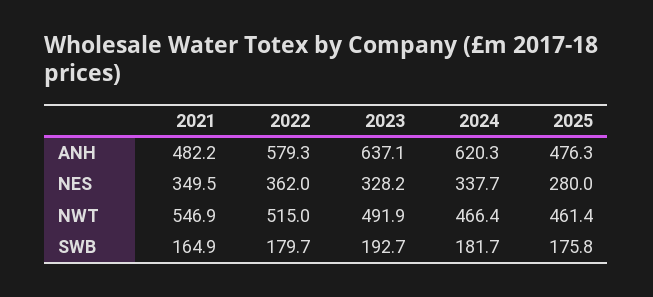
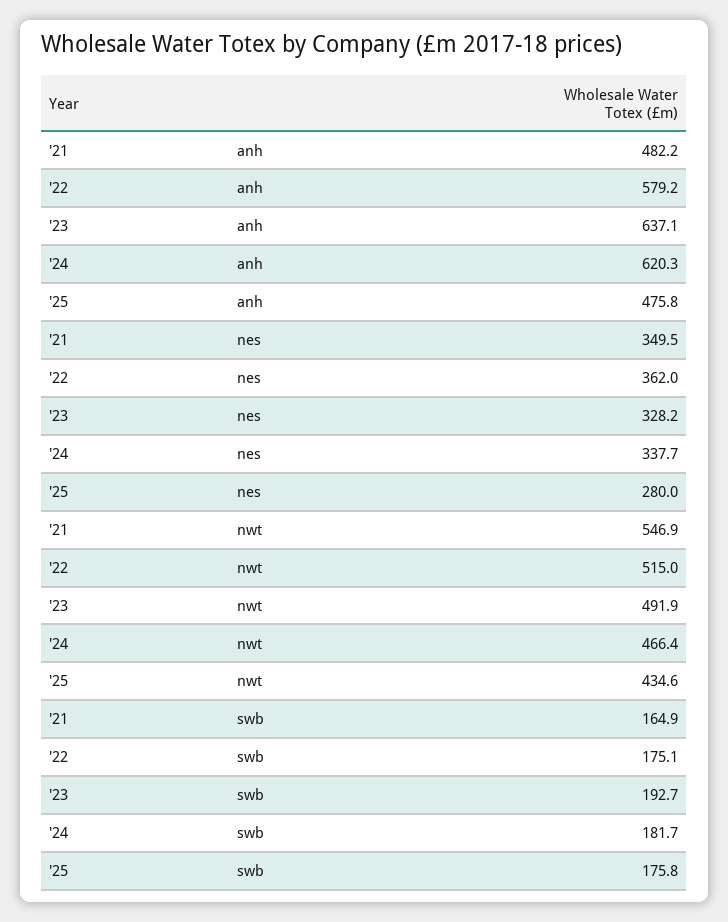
  {
    "2021": {
      "ANH": 482.2,
      "NES": 349.5,
      "NWT": 546.9,
      "SWB": 164.9
    },
    "2022": {
-     "ANH": 579.3,
+     "ANH": 579.2,
      "NES": 362,
      "NWT": 515,
-     "SWB": 179.7
+     "SWB": 175.1
    },
    "2023": {
      "ANH": 637.1,
      "NES": 328.2,
      "NWT": 491.9,
      "SWB": 192.7
    },
    "2024": {
      "ANH": 620.3,
      "NES": 337.7,
      "NWT": 466.4,
      "SWB": 181.7
    },
    "2025": {
-     "ANH": 476.3,
+     "ANH": 475.8,
      "NES": 280,
-     "NWT": 461.4,
+     "NWT": 434.6,
      "SWB": 175.8
    }
  }

